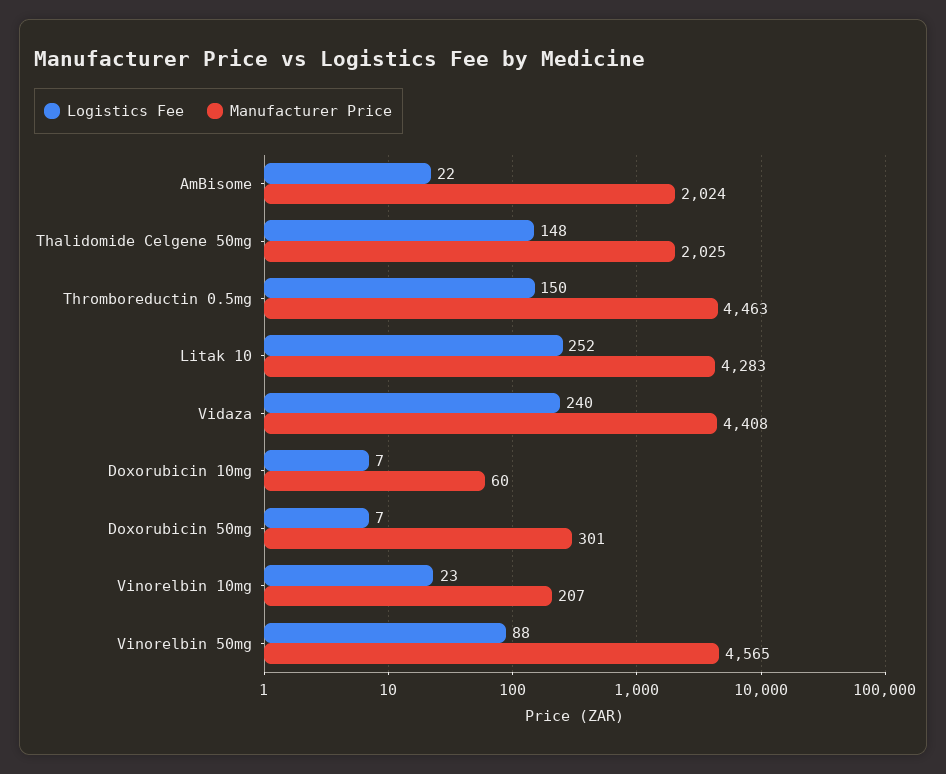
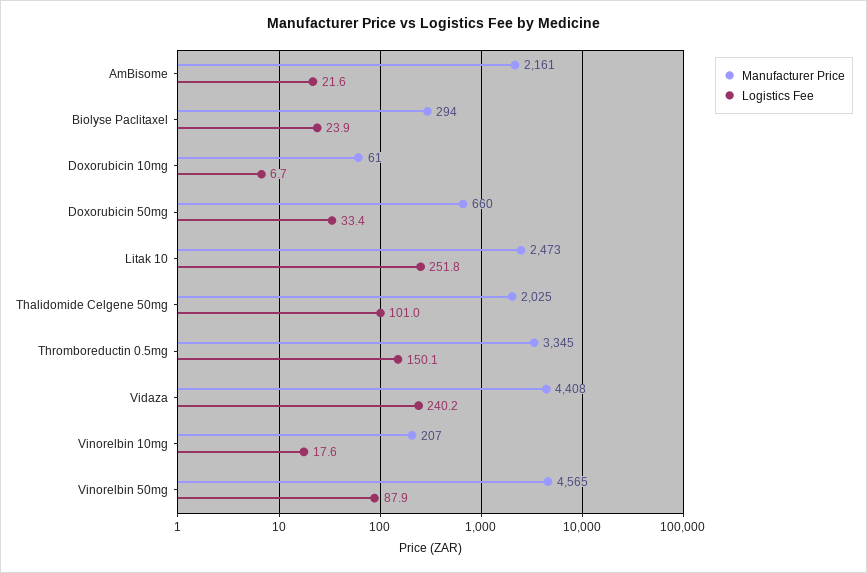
  {
    "Logistics Fee": {
      "AmBisome": 21.6,
-     "Thalidomide Celgene 50mg": 148,
+     "Thalidomide Celgene 50mg": 101,
      "Thromboreductin 0.5mg": 150.1,
      "Litak 10": 251.8,
      "Vidaza": 240.2,
      "Doxorubicin 10mg": 6.7,
-     "Doxorubicin 50mg": 7,
+     "Doxorubicin 50mg": 33.4,
-     "Vinorelbin 10mg": 23,
+     "Vinorelbin 10mg": 17.6,
-     "Vinorelbin 50mg": 87.9
+     "Vinorelbin 50mg": 87.9,
+     "Biolyse Paclitaxel": 23.9
    },
    "Manufacturer Price": {
-     "AmBisome": 2024,
+     "AmBisome": 2161,
      "Thalidomide Celgene 50mg": 2025,
-     "Thromboreductin 0.5mg": 4463,
+     "Thromboreductin 0.5mg": 3345,
-     "Litak 10": 4283,
+     "Litak 10": 2473,
      "Vidaza": 4408,
-     "Doxorubicin 10mg": 60,
+     "Doxorubicin 10mg": 61,
-     "Doxorubicin 50mg": 301,
+     "Doxorubicin 50mg": 660,
      "Vinorelbin 10mg": 207,
-     "Vinorelbin 50mg": 4565
+     "Vinorelbin 50mg": 4565,
+     "Biolyse Paclitaxel": 294
    }
  }

